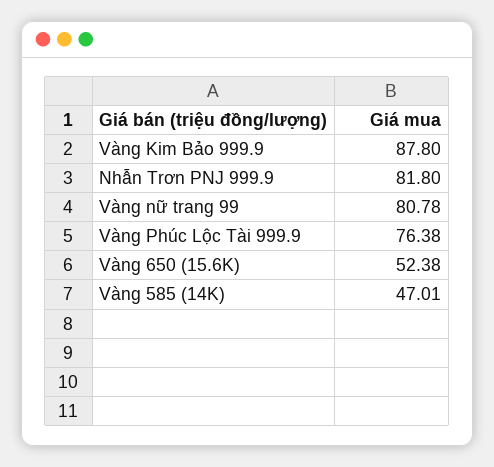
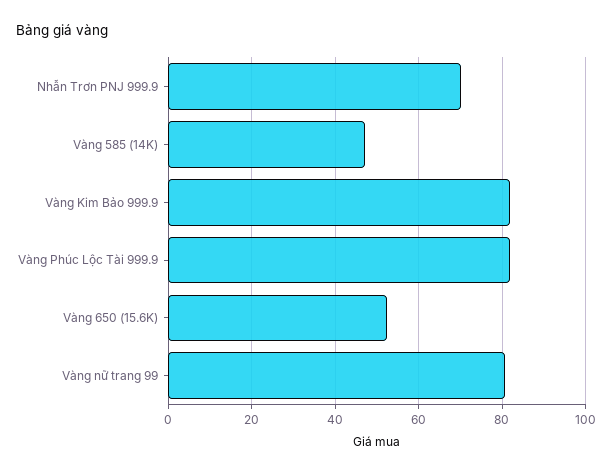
  {
-   "Vàng Kim Bảo 999.9": 87.8,
+   "Vàng Kim Bảo 999.9": 82,
-   "Nhẫn Trơn PNJ 999.9": 81.8,
+   "Nhẫn Trơn PNJ 999.9": 70,
    "Vàng nữ trang 99": 80.78,
-   "Vàng Phúc Lộc Tài 999.9": 76.38,
+   "Vàng Phúc Lộc Tài 999.9": 82,
    "Vàng 650 (15.6K)": 52.38,
    "Vàng 585 (14K)": 47.01
  }

